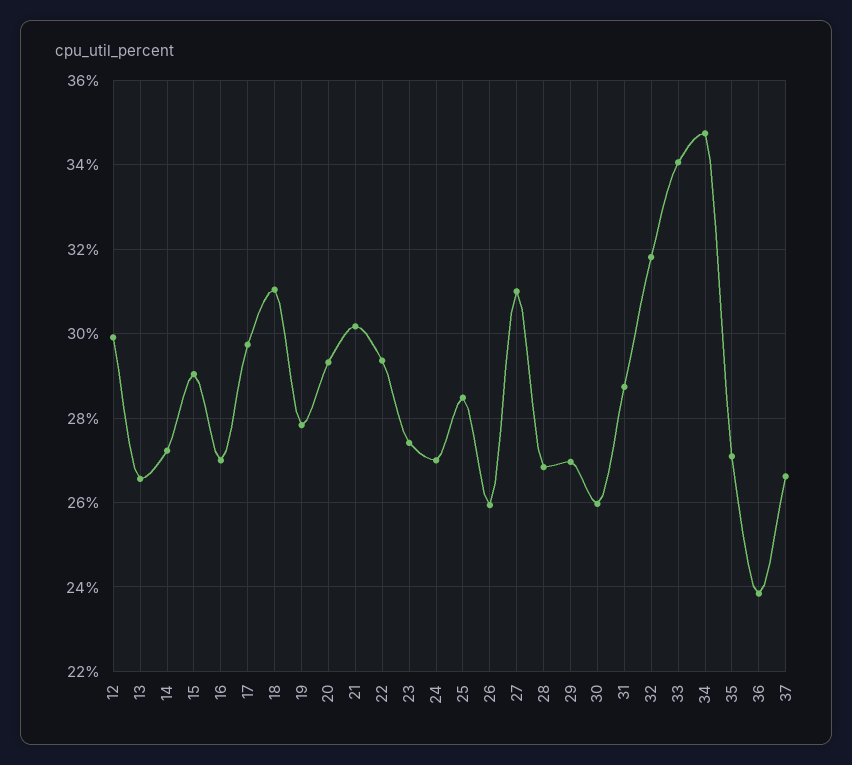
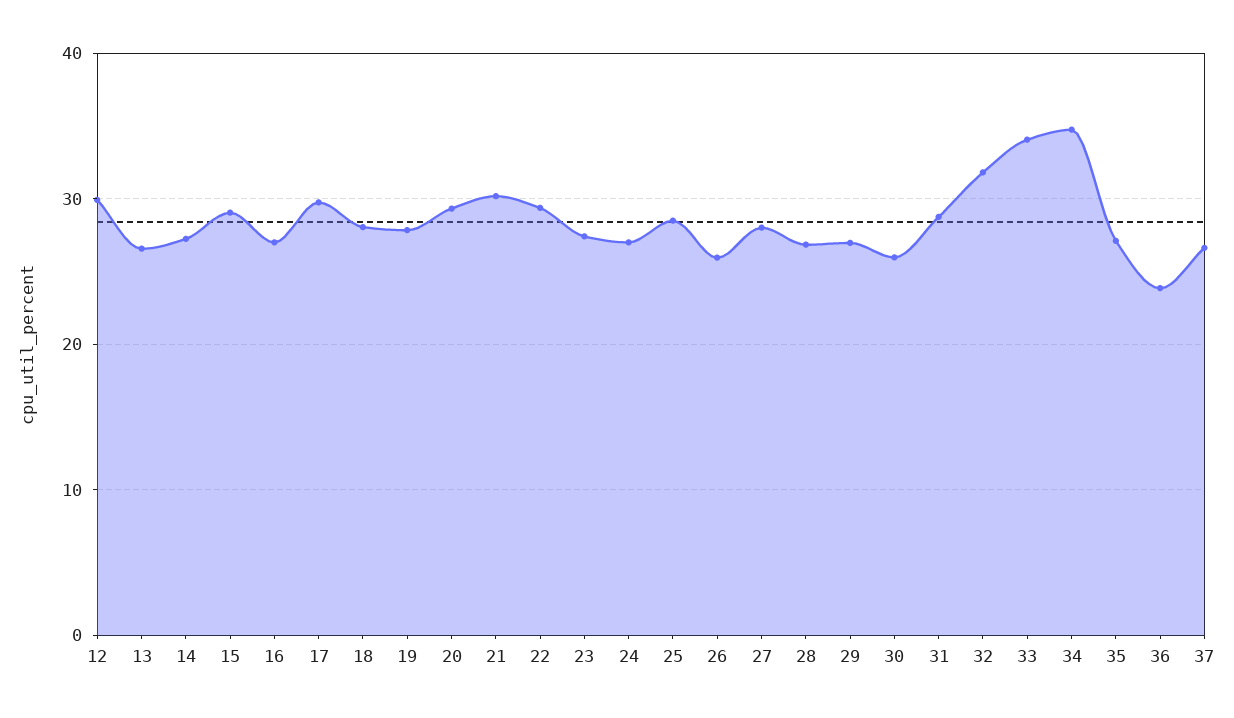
  {
    "12": 30,
    "13": 26.6,
    "14": 27.2,
    "15": 29,
    "16": 27,
    "17": 29.8,
-   "18": 31,
+   "18": 28,
    "19": 27.8,
    "20": 29.4,
    "21": 30.2,
    "22": 29.4,
    "23": 27.4,
    "24": 27,
    "25": 28.4,
    "26": 26,
-   "27": 31,
+   "27": 28,
    "28": 26.8,
    "29": 27,
    "30": 26,
    "31": 28.8,
    "32": 31.8,
    "33": 34,
    "34": 34.8,
    "35": 27,
    "36": 23.8,
    "37": 26.6
  }

